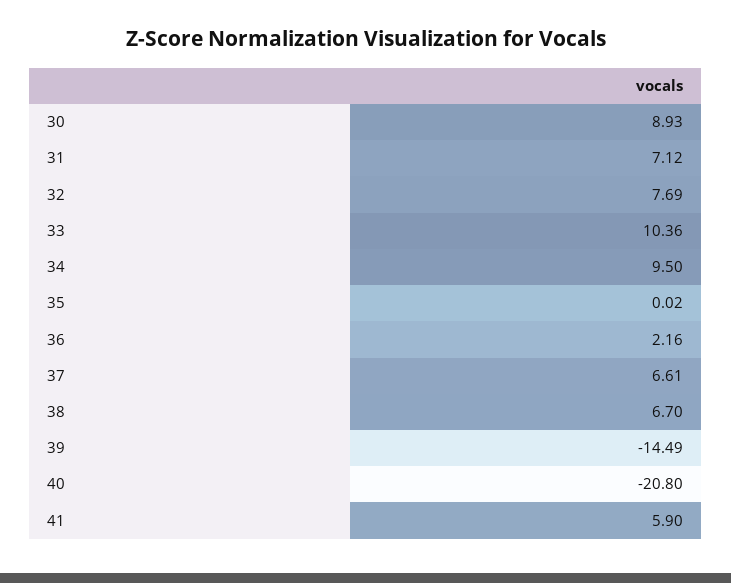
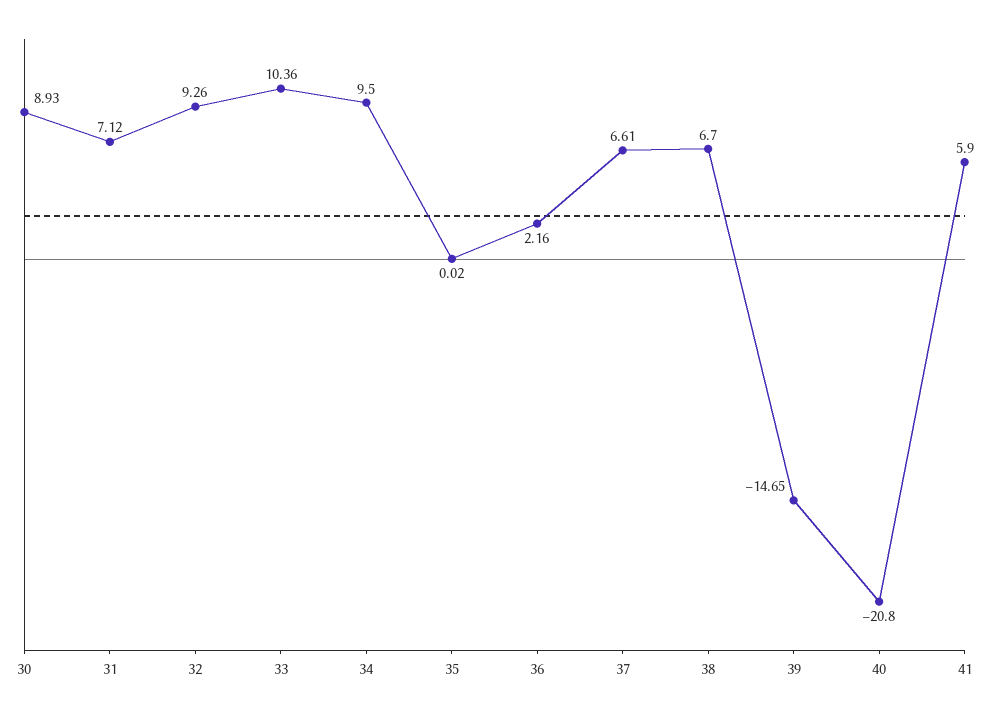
  {
    "30": 8.93,
    "31": 7.12,
-   "32": 7.69,
+   "32": 9.26,
    "33": 10.36,
    "34": 9.5,
    "35": 0.02,
    "36": 2.16,
    "37": 6.61,
    "38": 6.7,
-   "39": -14.49,
+   "39": -14.65,
    "40": -20.8,
    "41": 5.9
  }

